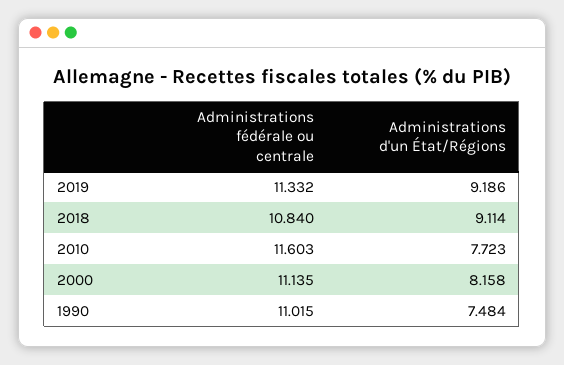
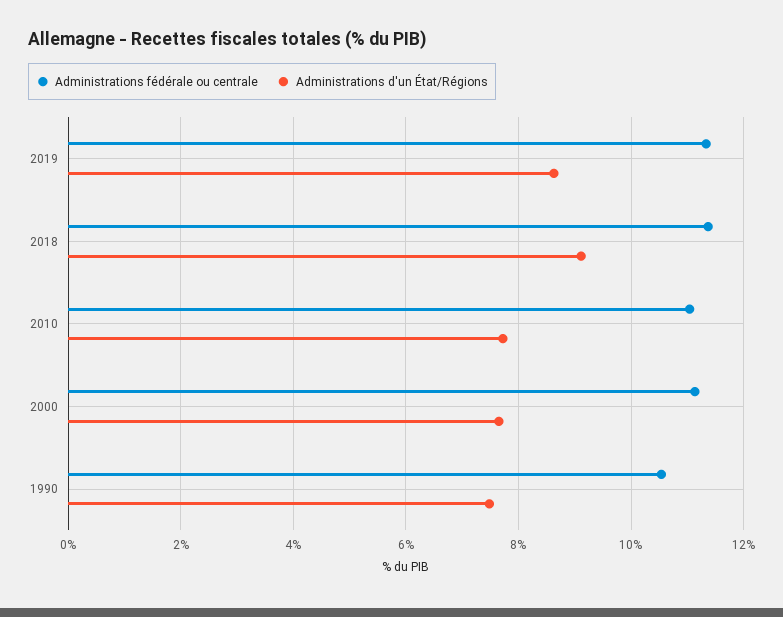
  {
    "Administrations fédérale ou centrale": {
      "2019": 11.332,
-     "2018": 10.84,
+     "2018": 11.4,
-     "2010": 11.603,
+     "2010": 11,
      "2000": 11.135,
-     "1990": 11.015
+     "1990": 10.6
    },
    "Administrations d'un État/Régions": {
-     "2019": 9.186,
+     "2019": 8.6,
      "2018": 9.114,
      "2010": 7.723,
-     "2000": 8.158,
+     "2000": 7.6,
      "1990": 7.484
    }
  }

